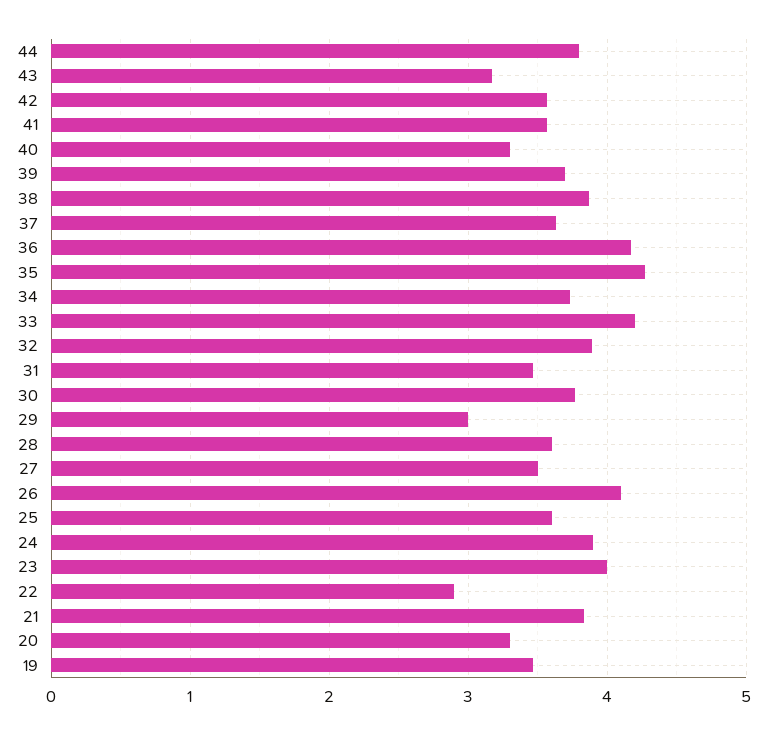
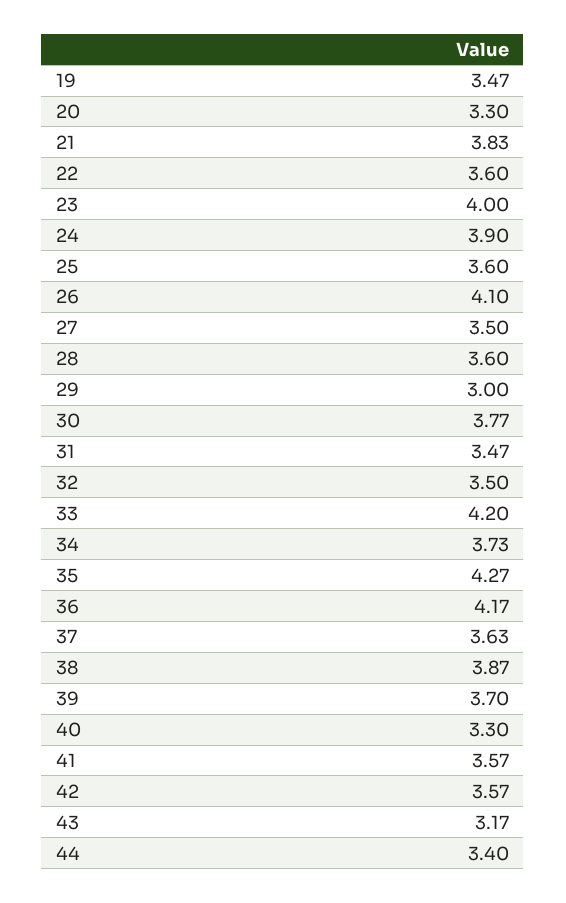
  {
-   "44": 3.8,
+   "44": 3.4,
    "43": 3.17,
    "42": 3.57,
    "41": 3.57,
    "40": 3.3,
    "39": 3.7,
    "38": 3.87,
    "37": 3.63,
    "36": 4.17,
    "35": 4.27,
    "34": 3.73,
    "33": 4.2,
-   "32": 3.9,
+   "32": 3.5,
    "31": 3.47,
    "30": 3.77,
    "29": 3,
    "28": 3.6,
    "27": 3.5,
    "26": 4.1,
    "25": 3.6,
    "24": 3.9,
    "23": 4,
-   "22": 2.9,
+   "22": 3.6,
    "21": 3.83,
    "20": 3.3,
    "19": 3.47
  }

